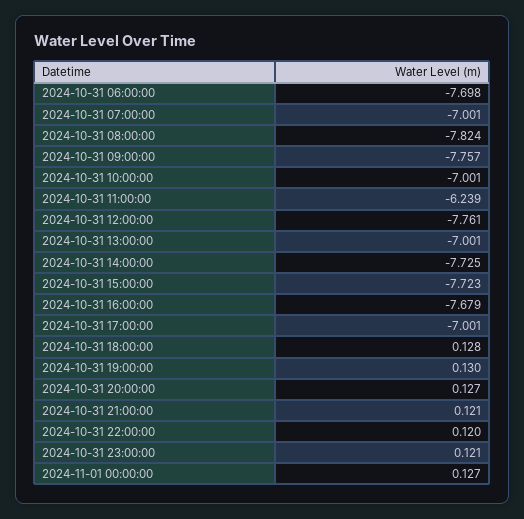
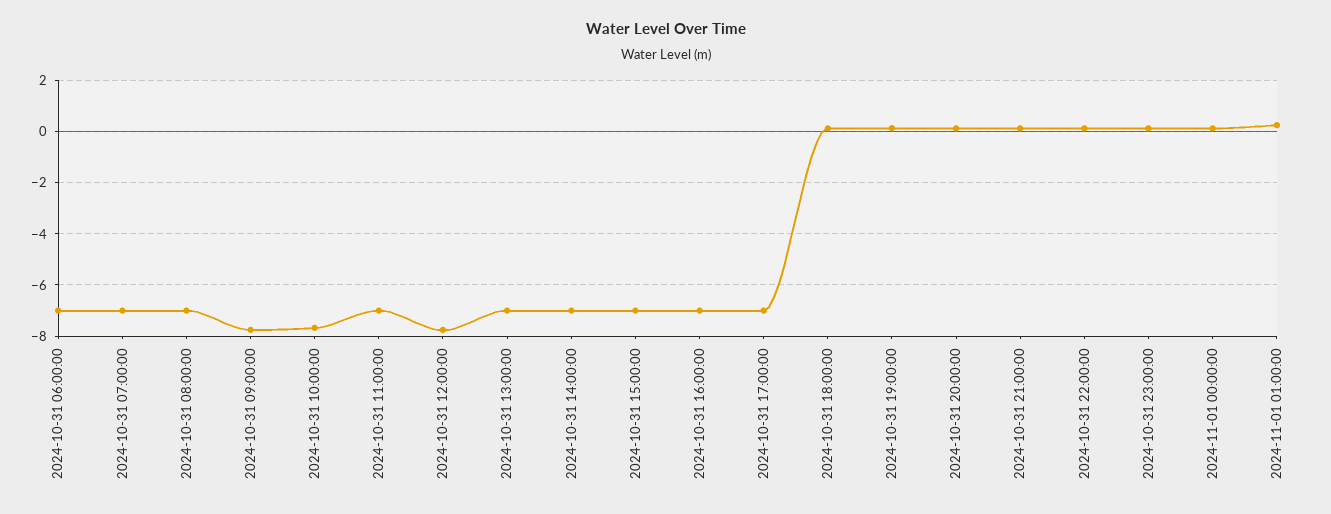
  {
-   "2024-10-31 06:00:00": -7.698,
+   "2024-10-31 06:00:00": -7,
    "2024-10-31 07:00:00": -7.001,
-   "2024-10-31 08:00:00": -7.824,
+   "2024-10-31 08:00:00": -7,
    "2024-10-31 09:00:00": -7.757,
-   "2024-10-31 10:00:00": -7.001,
+   "2024-10-31 10:00:00": -7.75,
-   "2024-10-31 11:00:00": -6.239,
+   "2024-10-31 11:00:00": -7,
    "2024-10-31 12:00:00": -7.761,
    "2024-10-31 13:00:00": -7.001,
-   "2024-10-31 14:00:00": -7.725,
+   "2024-10-31 14:00:00": -7,
-   "2024-10-31 15:00:00": -7.723,
+   "2024-10-31 15:00:00": -7,
-   "2024-10-31 16:00:00": -7.679,
+   "2024-10-31 16:00:00": -7,
    "2024-10-31 17:00:00": -7.001,
    "2024-10-31 18:00:00": 0.128,
    "2024-10-31 19:00:00": 0.13,
    "2024-10-31 20:00:00": 0.127,
    "2024-10-31 21:00:00": 0.121,
    "2024-10-31 22:00:00": 0.12,
    "2024-10-31 23:00:00": 0.121,
-   "2024-11-01 00:00:00": 0.127
+   "2024-11-01 00:00:00": 0.127,
+   "2024-11-01 01:00:00": 0.25
  }

